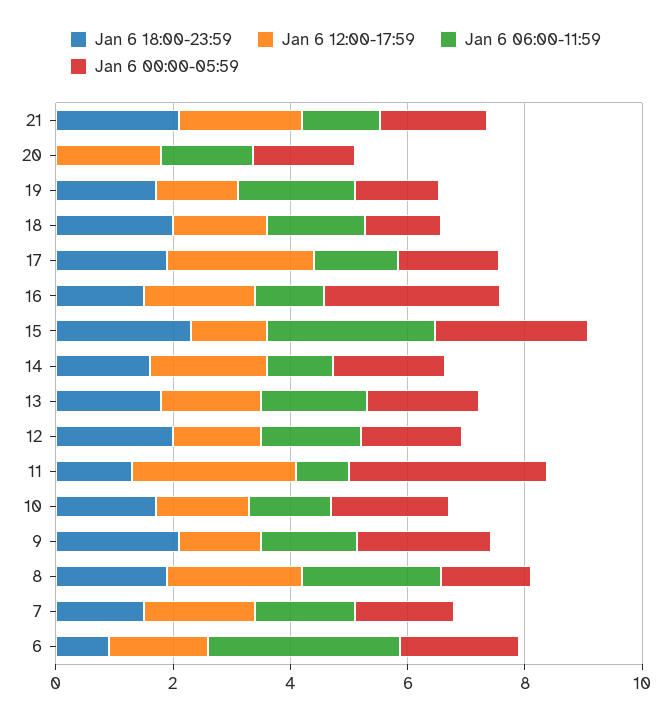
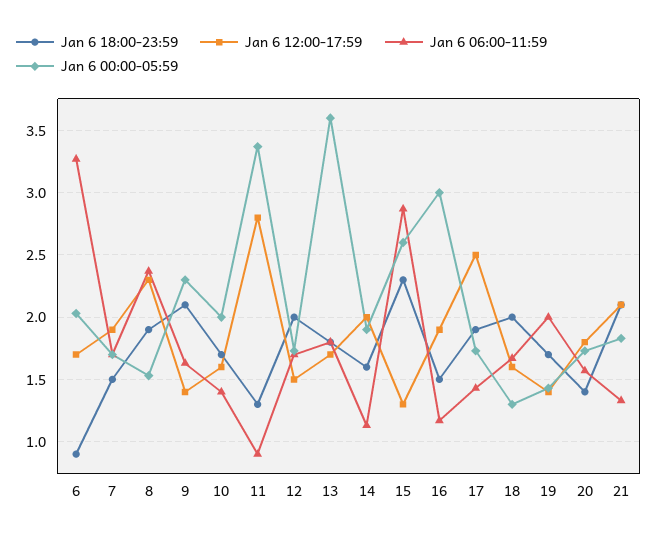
  {
    "Jan 6 18:00-23:59": {
      "21": 2.1,
-     "20": 0,
+     "20": 1.4,
      "19": 1.7,
      "18": 2,
      "17": 1.9,
      "16": 1.5,
      "15": 2.3,
      "14": 1.6,
      "13": 1.8,
      "12": 2,
      "11": 1.3,
      "10": 1.7,
      "9": 2.1,
      "8": 1.9,
      "7": 1.5,
      "6": 0.9
    },
    "Jan 6 12:00-17:59": {
      "21": 2.1,
      "20": 1.8,
      "19": 1.4,
      "18": 1.6,
      "17": 2.5,
      "16": 1.9,
      "15": 1.3,
      "14": 2,
      "13": 1.7,
      "12": 1.5,
      "11": 2.8,
      "10": 1.6,
      "9": 1.4,
      "8": 2.3,
      "7": 1.9,
      "6": 1.7
    },
    "Jan 6 06:00-11:59": {
      "21": 1.35,
      "20": 1.55,
      "19": 2,
      "18": 1.65,
      "17": 1.45,
      "16": 1.15,
      "15": 2.85,
      "14": 1.15,
      "13": 1.8,
      "12": 1.7,
      "11": 0.9,
      "10": 1.4,
      "9": 1.65,
      "8": 2.35,
      "7": 1.7,
      "6": 3.25
    },
    "Jan 6 00:00-05:59": {
      "21": 1.85,
      "20": 1.75,
      "19": 1.45,
      "18": 1.3,
      "17": 1.75,
      "16": 3,
      "15": 2.6,
      "14": 1.9,
-     "13": 2,
+     "13": 3.6,
      "12": 1.75,
      "11": 3.35,
      "10": 2,
      "9": 2.3,
      "8": 1.55,
      "7": 1.7,
      "6": 2.05
    }
  }

